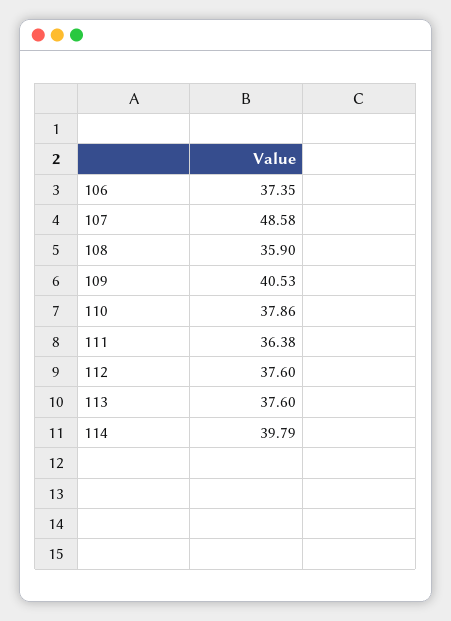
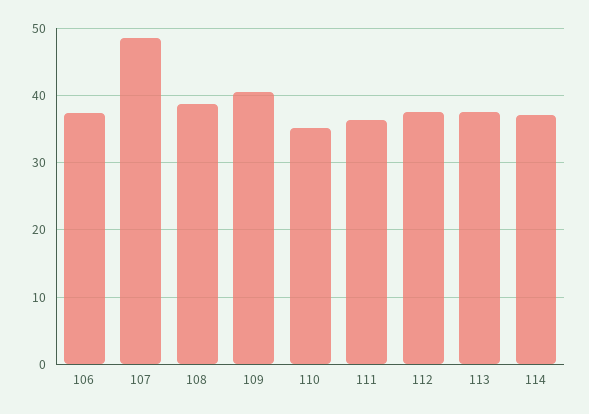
  {
    "106": 37.35,
    "107": 48.58,
-   "108": 35.9,
+   "108": 39,
    "109": 40.53,
-   "110": 37.86,
+   "110": 35,
    "111": 36.38,
    "112": 37.6,
    "113": 37.6,
-   "114": 39.79
+   "114": 37
  }

